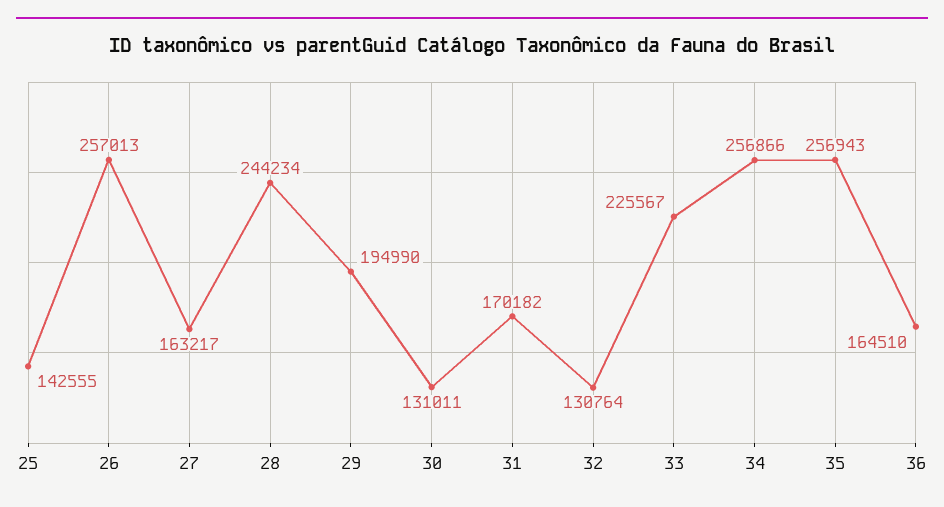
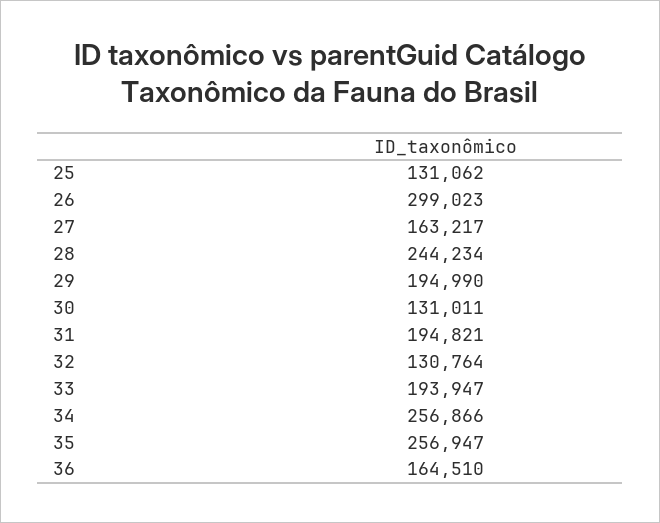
  {
-   "25": 142555,
+   "25": 131062,
-   "26": 257013,
+   "26": 299023,
    "27": 163217,
    "28": 244234,
    "29": 194990,
    "30": 131011,
-   "31": 170182,
+   "31": 194821,
    "32": 130764,
-   "33": 225567,
+   "33": 193947,
    "34": 256866,
-   "35": 256943,
+   "35": 256947,
    "36": 164510
  }

